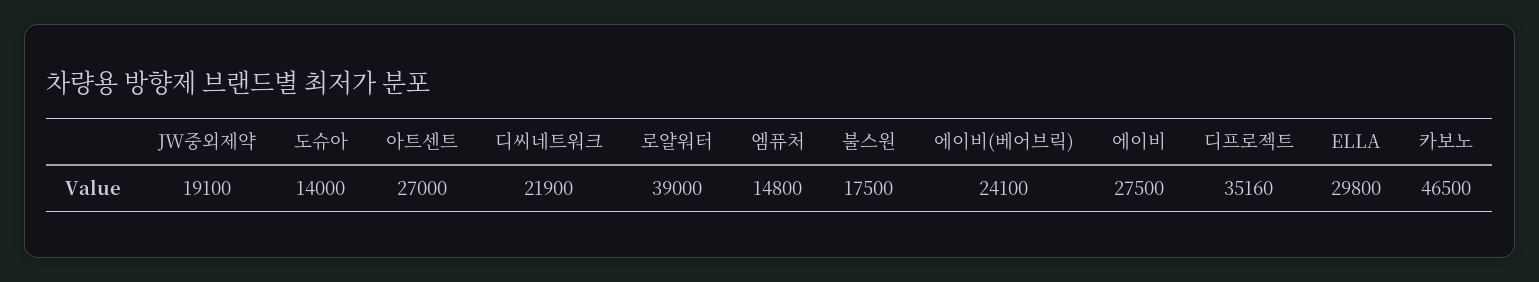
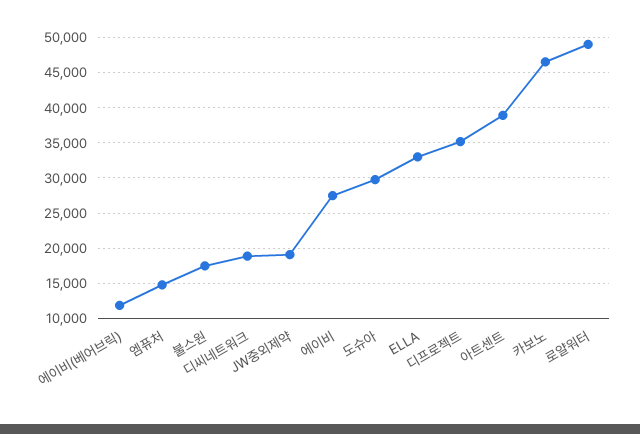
  {
    "JW중외제약": 19100,
-   "도슈아": 14000,
+   "도슈아": 30000,
-   "아트센트": 27000,
+   "아트센트": 39000,
-   "디씨네트워크": 21900,
+   "디씨네트워크": 19000,
-   "로얄워터": 39000,
+   "로얄워터": 49000,
    "엠퓨처": 14800,
    "불스원": 17500,
-   "에이비(베어브릭)": 24100,
+   "에이비(베어브릭)": 12000,
    "에이비": 27500,
    "디프로젝트": 35160,
-   "ELLA": 29800,
+   "ELLA": 33000,
    "카보노": 46500
  }

